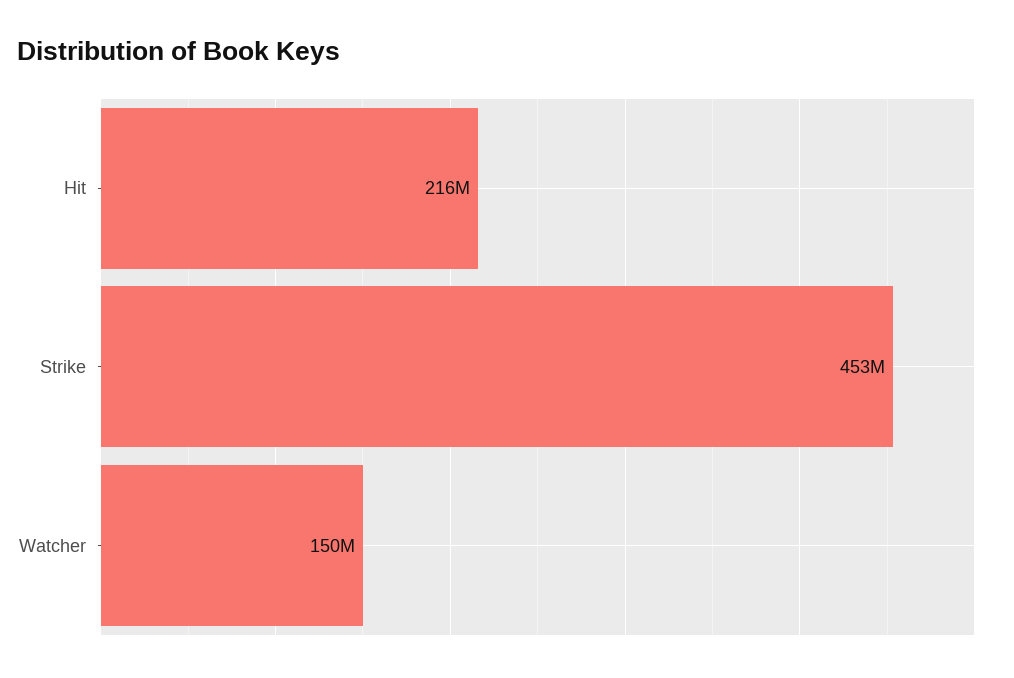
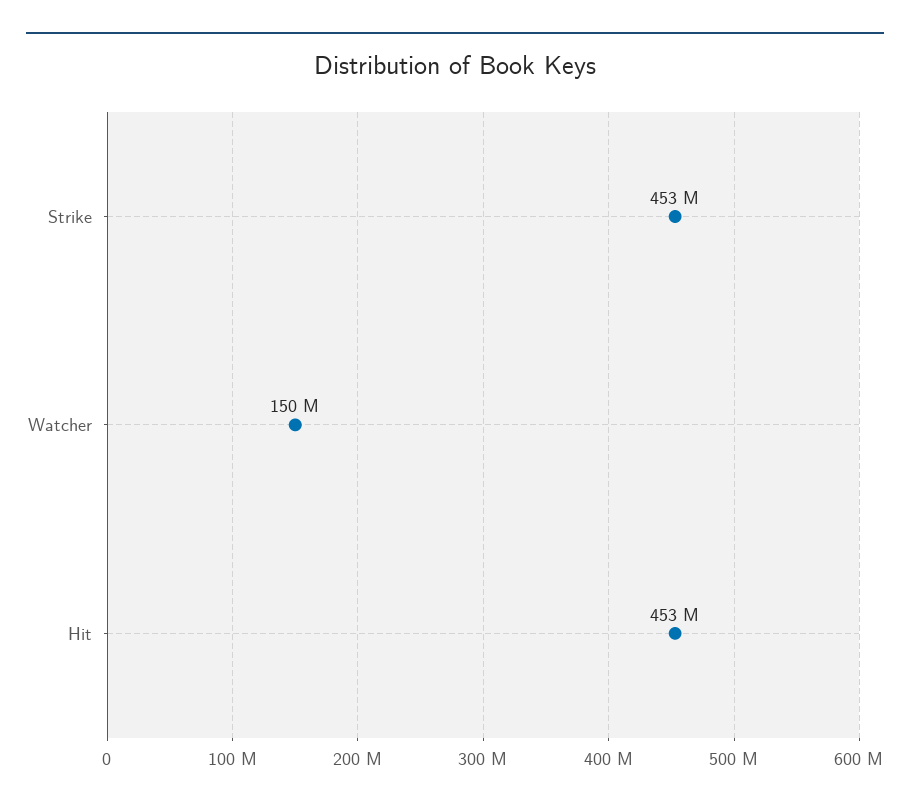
  {
-   "Hit": 216000000,
+   "Hit": 453000000,
    "Strike": 453000000,
    "Watcher": 150000000
  }

